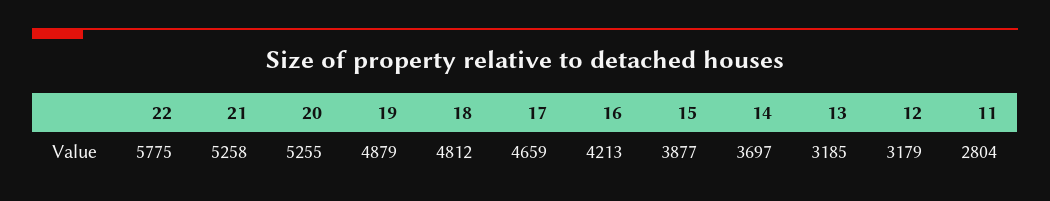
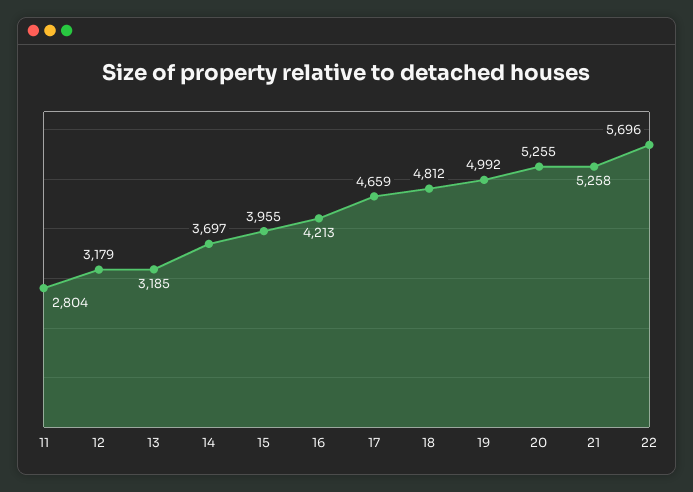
  {
-   "22": 5775,
+   "22": 5696,
    "21": 5258,
    "20": 5255,
-   "19": 4879,
+   "19": 4992,
    "18": 4812,
    "17": 4659,
    "16": 4213,
-   "15": 3877,
+   "15": 3955,
    "14": 3697,
    "13": 3185,
    "12": 3179,
    "11": 2804
  }

